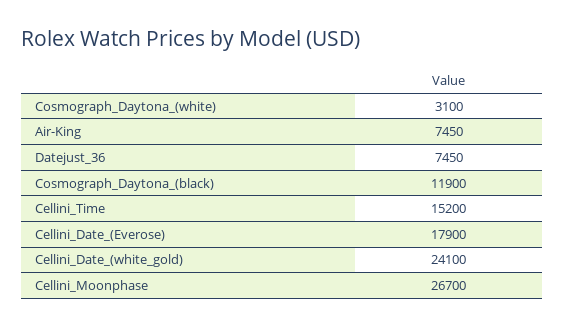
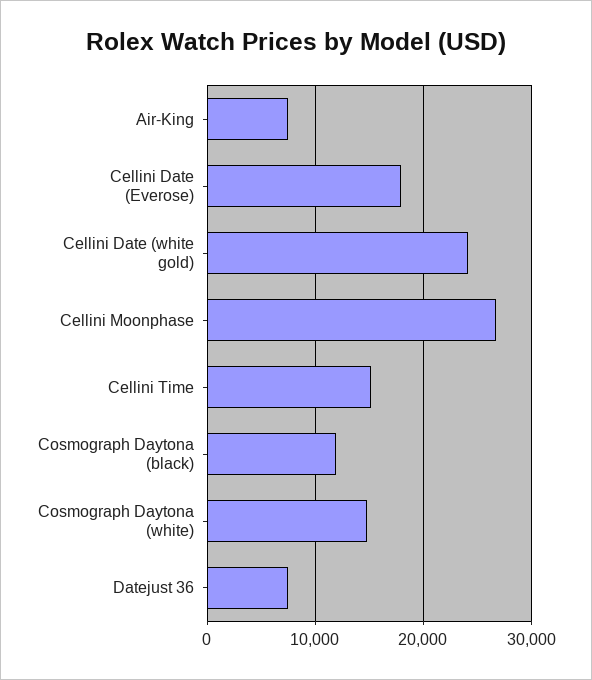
  {
-   "Cosmograph_Daytona_(white)": 3100,
+   "Cosmograph_Daytona_(white)": 15000,
    "Air-King": 7450,
    "Datejust_36": 7450,
    "Cosmograph_Daytona_(black)": 11900,
    "Cellini_Time": 15200,
    "Cellini_Date_(Everose)": 17900,
    "Cellini_Date_(white_gold)": 24100,
    "Cellini_Moonphase": 26700
  }

